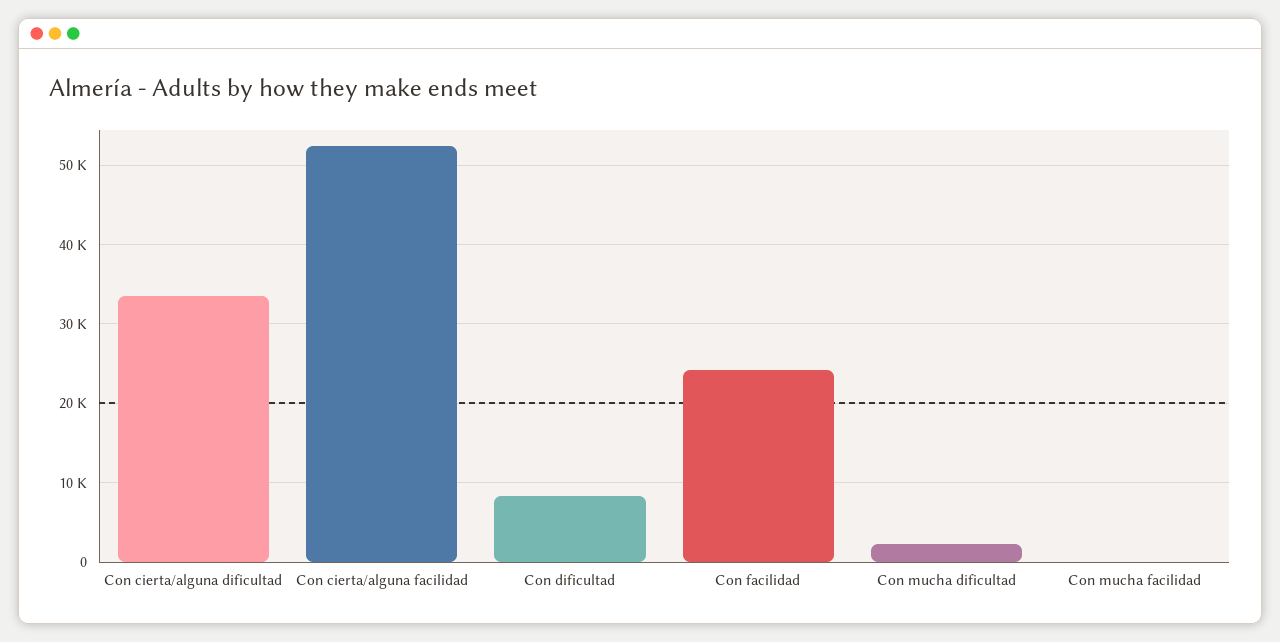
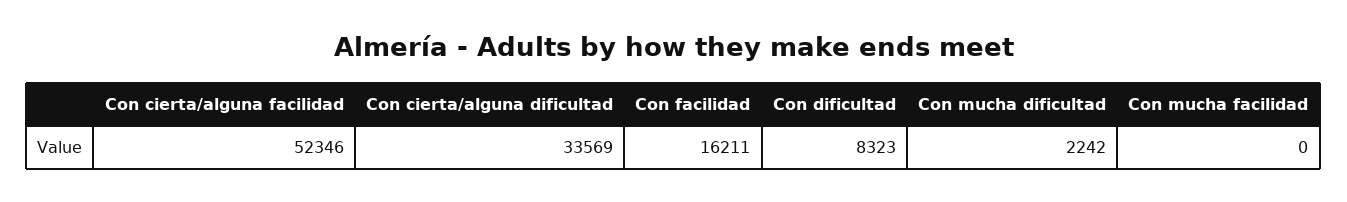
  {
    "Con cierta/alguna dificultad": 33569,
    "Con cierta/alguna facilidad": 52346,
    "Con dificultad": 8323,
-   "Con facilidad": 24000,
+   "Con facilidad": 16211,
    "Con mucha dificultad": 2242,
    "Con mucha facilidad": 0
  }

